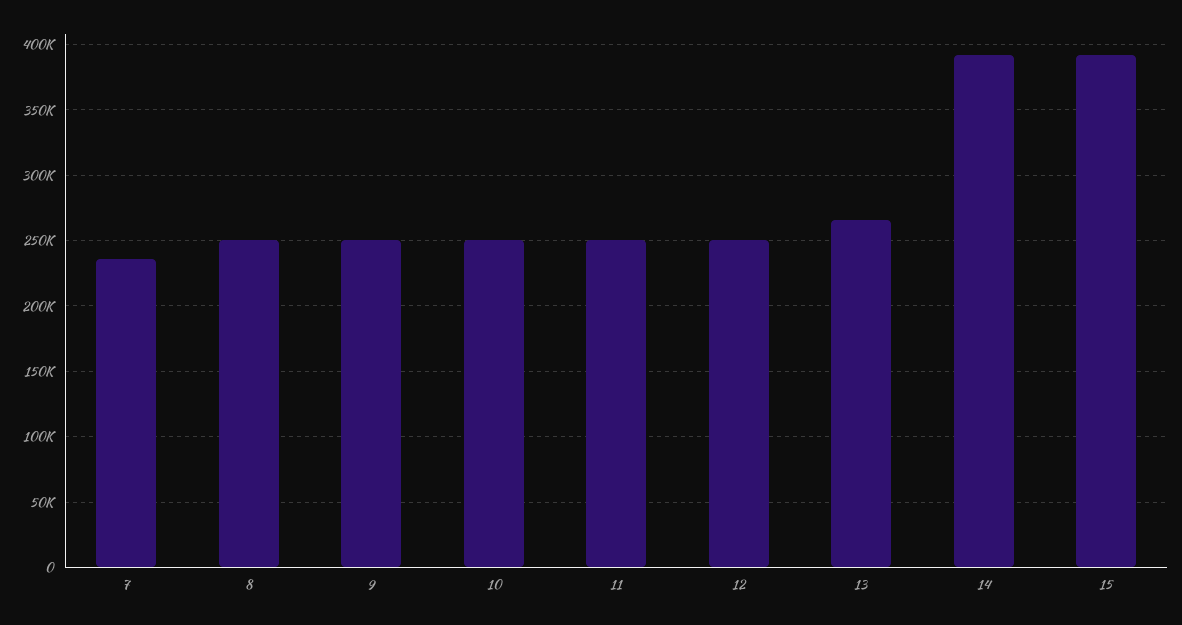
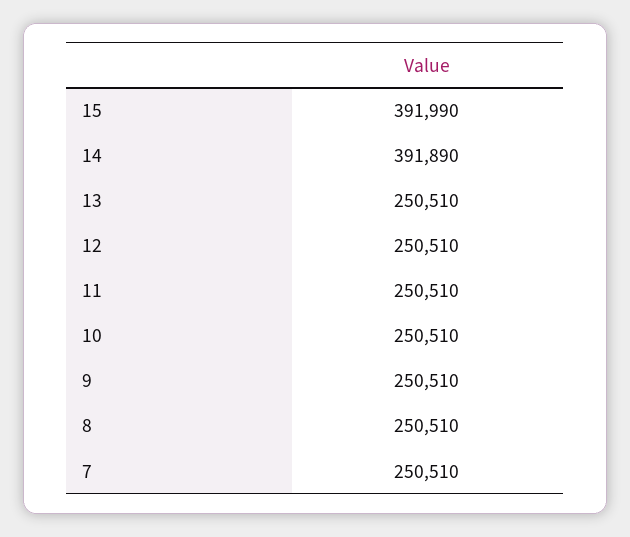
  {
-   "7": 235000,
+   "7": 250510,
    "8": 250510,
    "9": 250510,
    "10": 250510,
    "11": 250510,
    "12": 250510,
-   "13": 265000,
+   "13": 250510,
    "14": 391890,
    "15": 391990
  }

